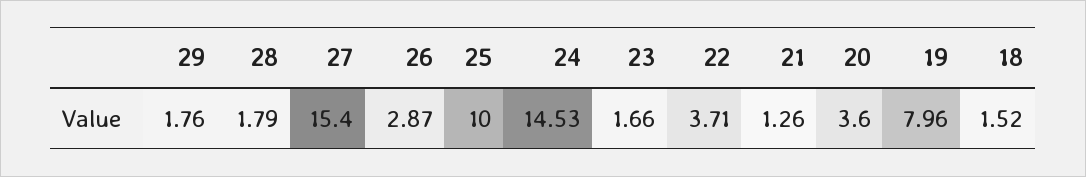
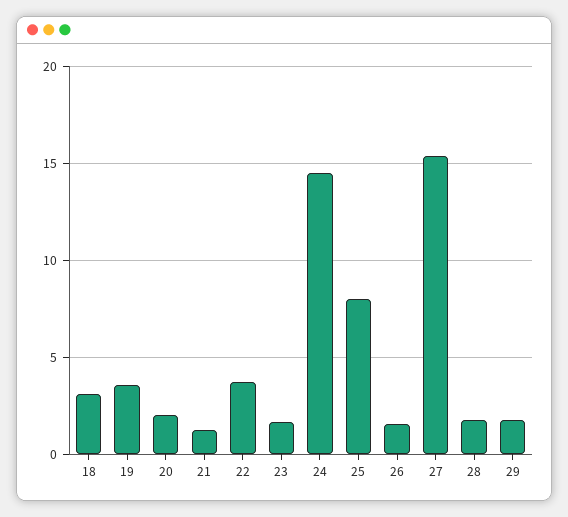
  {
    "29": 1.76,
    "28": 1.79,
    "27": 15.4,
-   "26": 2.87,
+   "26": 1.5,
-   "25": 10,
+   "25": 8,
    "24": 14.53,
    "23": 1.66,
    "22": 3.71,
    "21": 1.26,
-   "20": 3.6,
+   "20": 2,
-   "19": 7.96,
+   "19": 3.5,
-   "18": 1.52
+   "18": 3
  }

